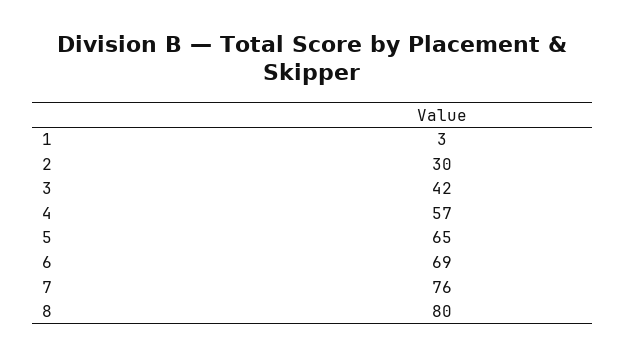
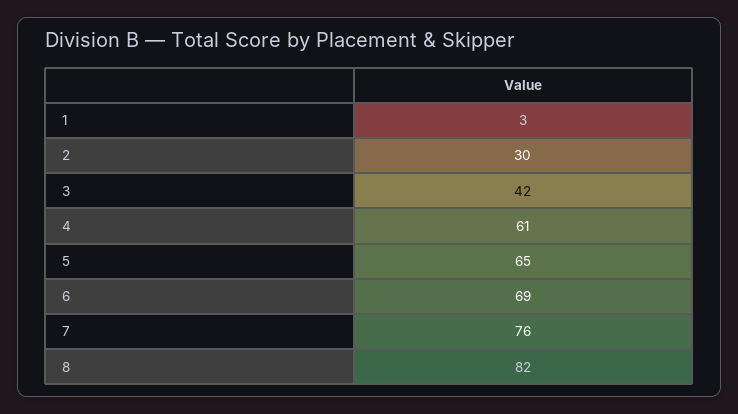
  {
    "1": 3,
    "2": 30,
    "3": 42,
-   "4": 57,
+   "4": 61,
    "5": 65,
    "6": 69,
    "7": 76,
-   "8": 80
+   "8": 82
  }

